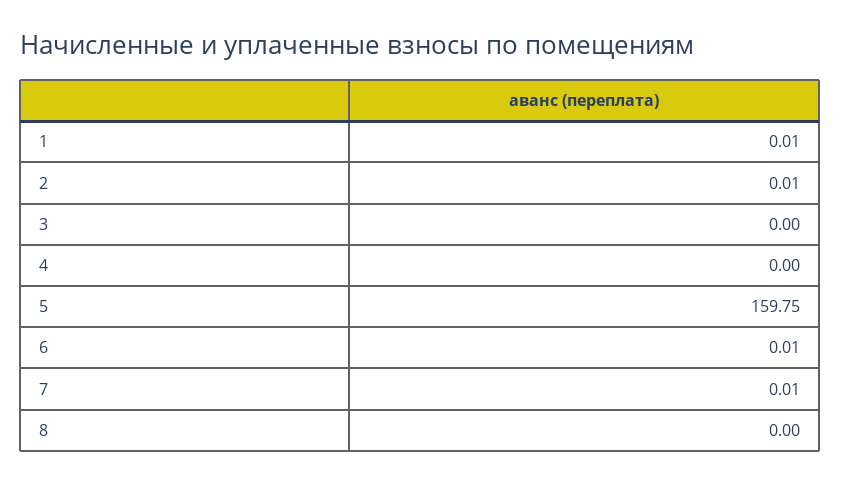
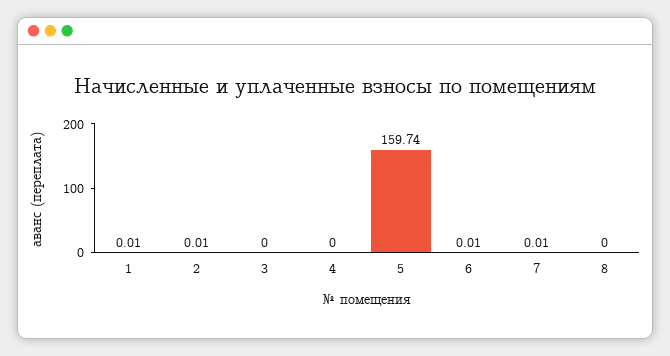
  {
    "1": 0.01,
    "2": 0.01,
    "3": 0,
    "4": 0,
-   "5": 159.75,
+   "5": 159.74,
    "6": 0.01,
    "7": 0.01,
    "8": 0
  }

